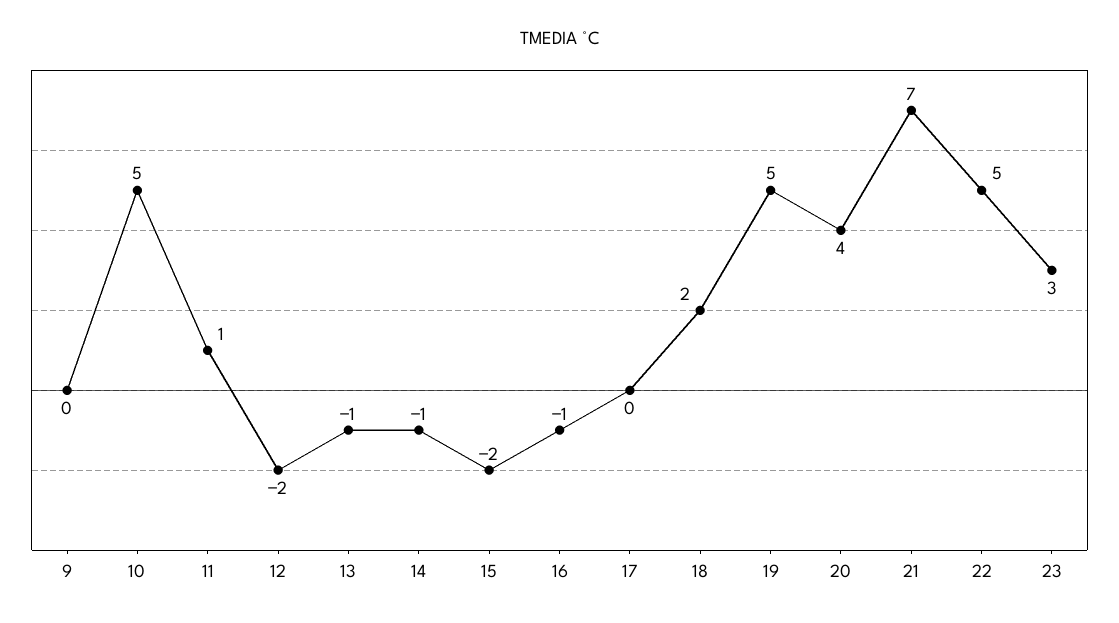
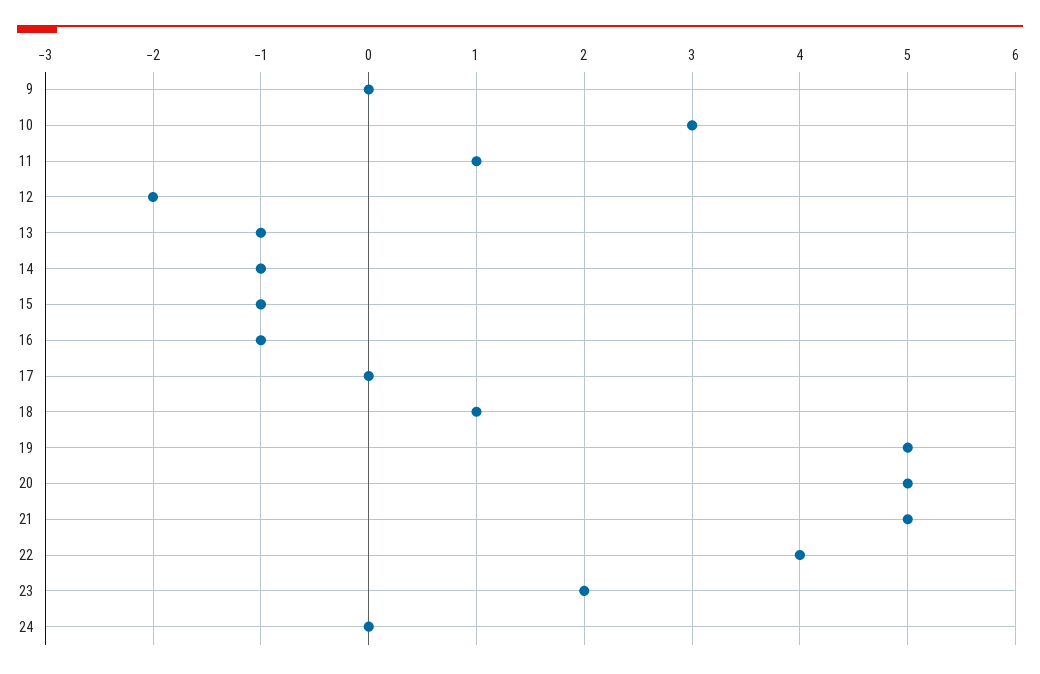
  {
    "9": 0,
-   "10": 5,
+   "10": 3,
    "11": 1,
    "12": -2,
    "13": -1,
    "14": -1,
-   "15": -2,
+   "15": -1,
    "16": -1,
    "17": 0,
-   "18": 2,
+   "18": 1,
    "19": 5,
-   "20": 4,
+   "20": 5,
-   "21": 7,
+   "21": 5,
-   "22": 5,
+   "22": 4,
-   "23": 3
+   "23": 2,
+   "24": 0
  }

